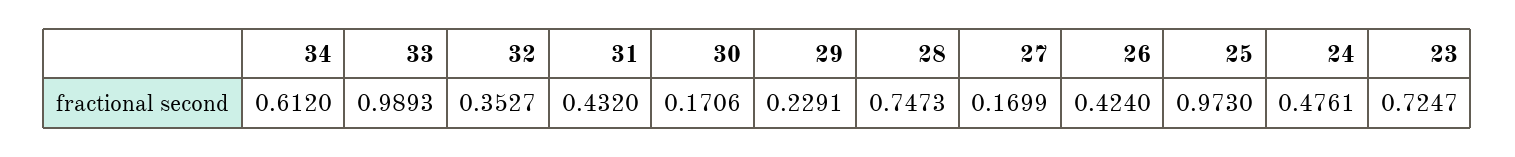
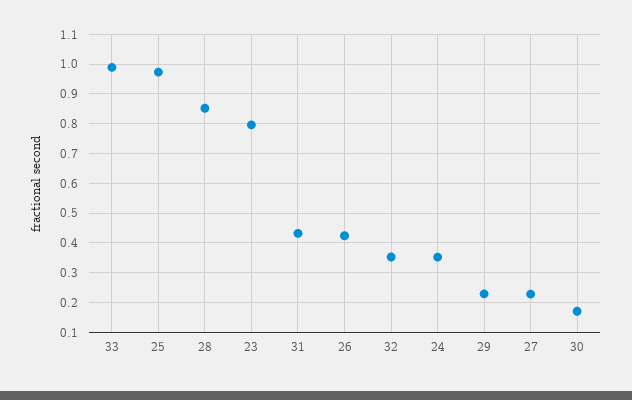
  {
-   "34": 0.612,
    "33": 0.9893,
    "32": 0.3527,
    "31": 0.432,
    "30": 0.1706,
    "29": 0.2291,
-   "28": 0.7473,
+   "28": 0.85,
-   "27": 0.1699,
+   "27": 0.225,
    "26": 0.424,
    "25": 0.973,
-   "24": 0.4761,
+   "24": 0.35,
-   "23": 0.7247
+   "23": 0.8
  }

